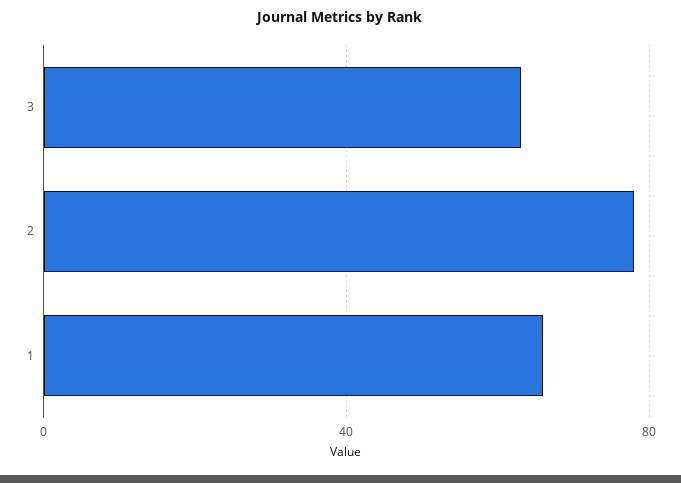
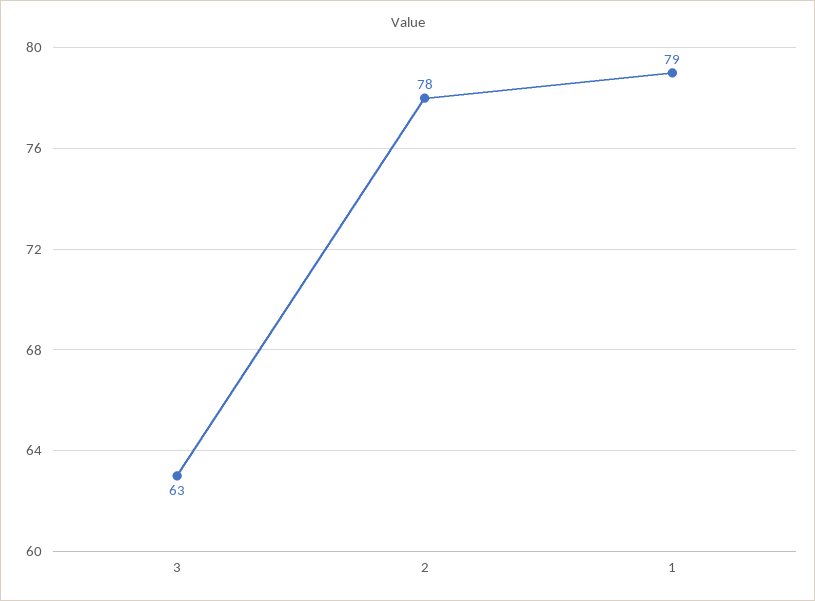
  {
    "3": 63,
    "2": 78,
-   "1": 65
+   "1": 79
  }

